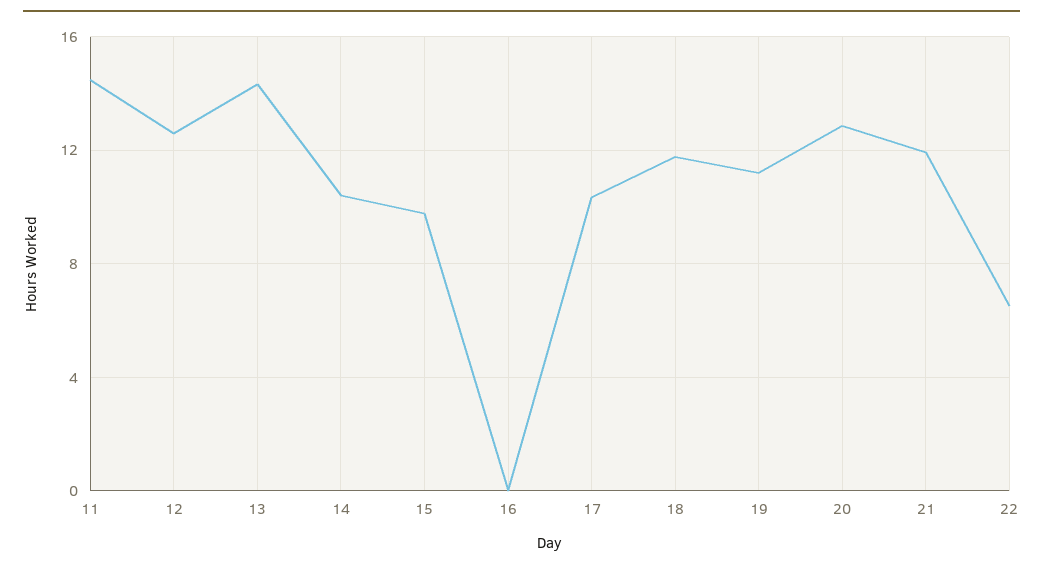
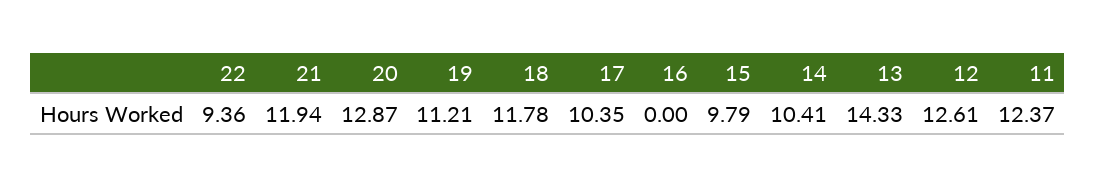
  {
-   "11": 14.5,
+   "11": 12.37,
    "12": 12.61,
    "13": 14.33,
    "14": 10.41,
    "15": 9.79,
    "16": 0,
    "17": 10.35,
    "18": 11.78,
    "19": 11.21,
    "20": 12.87,
    "21": 11.94,
-   "22": 6.5
+   "22": 9.36
  }

